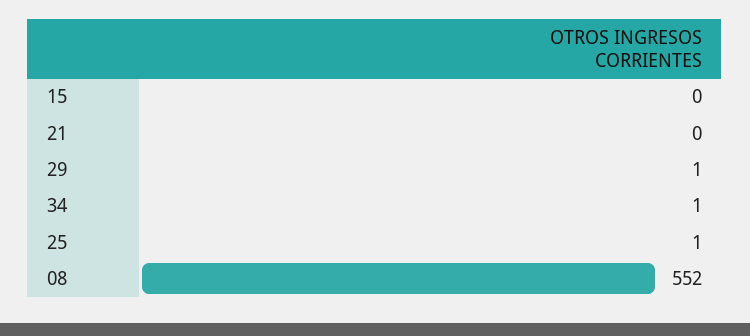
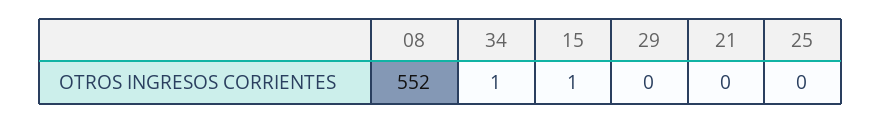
  {
-   "15": 0,
+   "15": 1,
    "21": 0,
-   "29": 1,
+   "29": 0,
    "34": 1,
-   "25": 1,
+   "25": 0,
    "08": 552
  }

